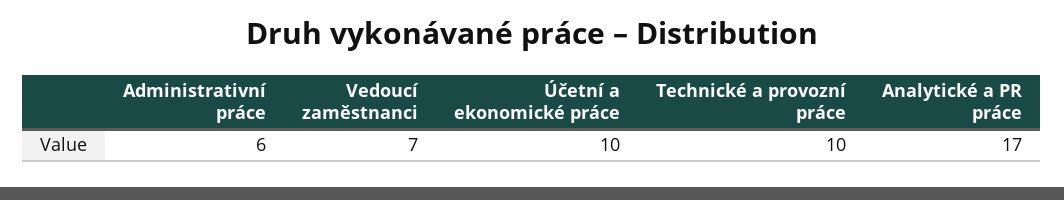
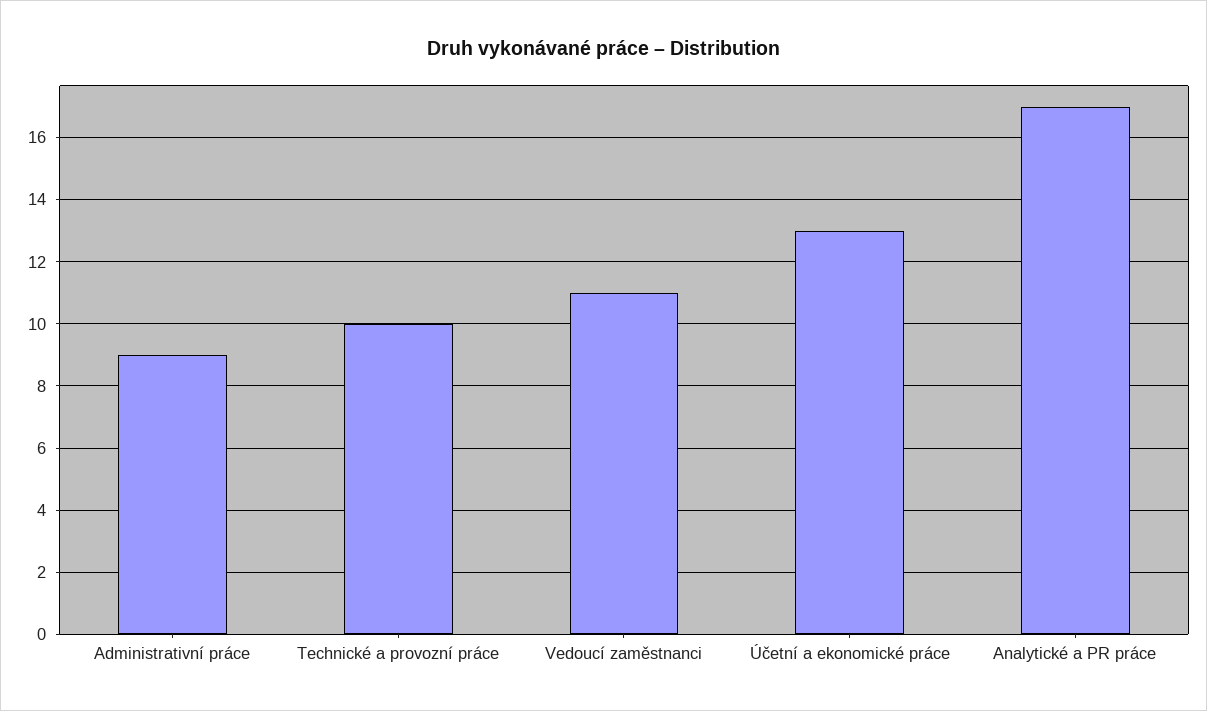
  {
-   "Administrativní práce": 6,
+   "Administrativní práce": 9,
-   "Vedoucí zaměstnanci": 7,
+   "Vedoucí zaměstnanci": 11,
-   "Účetní a ekonomické práce": 10,
+   "Účetní a ekonomické práce": 13,
    "Technické a provozní práce": 10,
    "Analytické a PR práce": 17
  }

